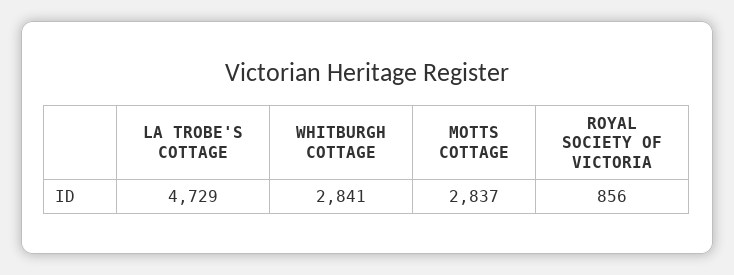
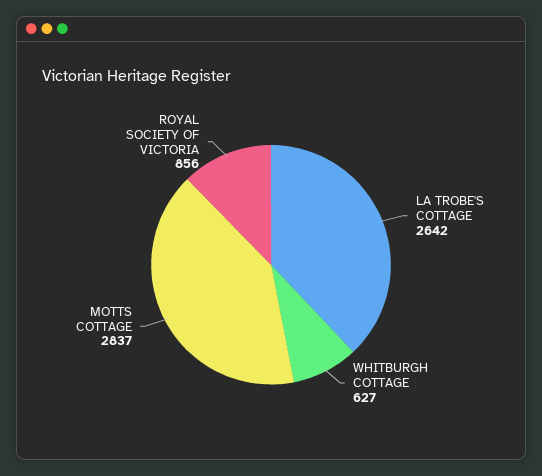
  {
-   "LA TROBE'S COTTAGE": 4729,
+   "LA TROBE'S COTTAGE": 2642,
-   "WHITBURGH COTTAGE": 2841,
+   "WHITBURGH COTTAGE": 627,
    "MOTTS COTTAGE": 2837,
    "ROYAL SOCIETY OF VICTORIA": 856
  }

